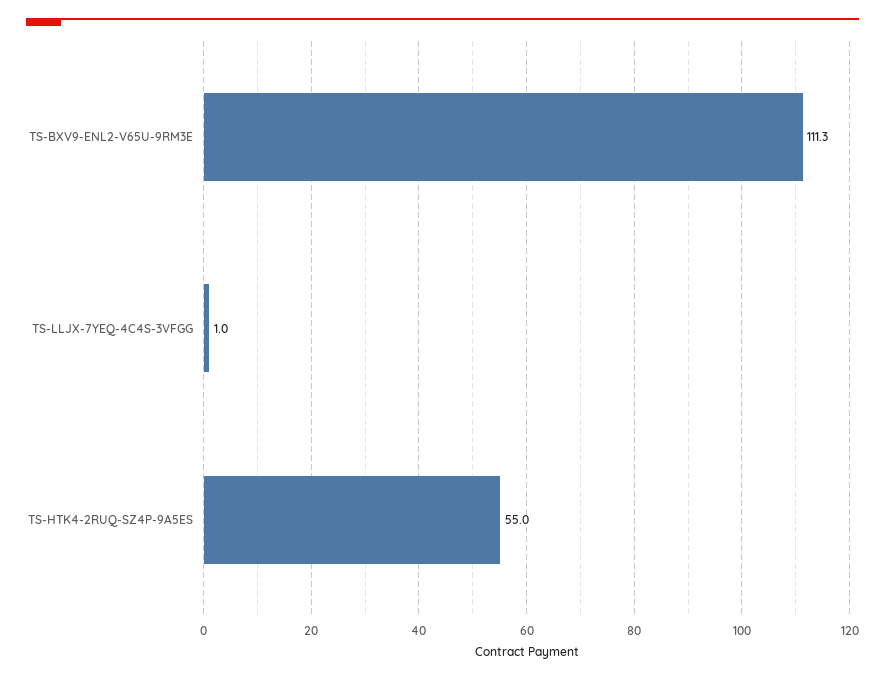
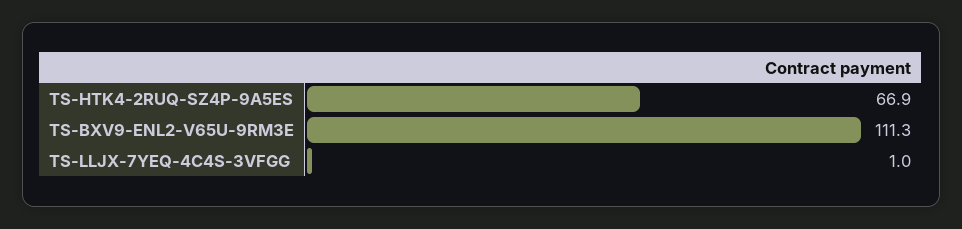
  {
    "TS-BXV9-ENL2-V65U-9RM3E": 111.3,
    "TS-LLJX-7YEQ-4C4S-3VFGG": 1,
-   "TS-HTK4-2RUQ-SZ4P-9A5ES": 55
+   "TS-HTK4-2RUQ-SZ4P-9A5ES": 66.9
  }

